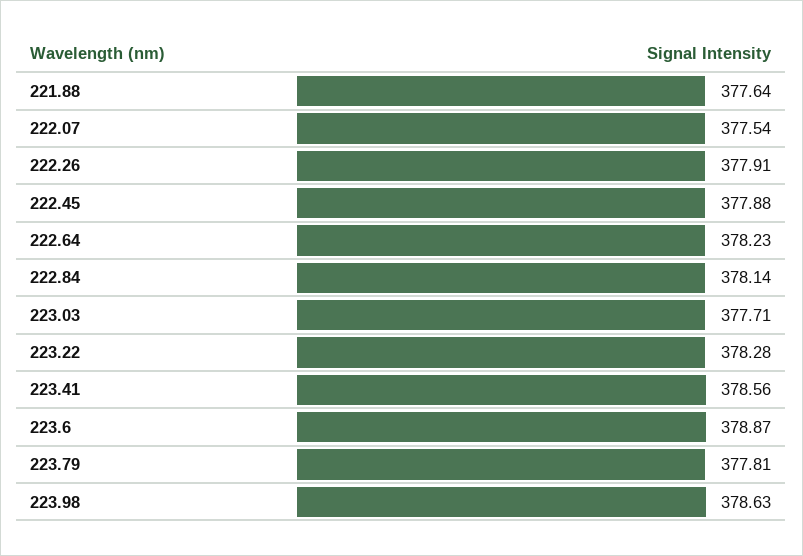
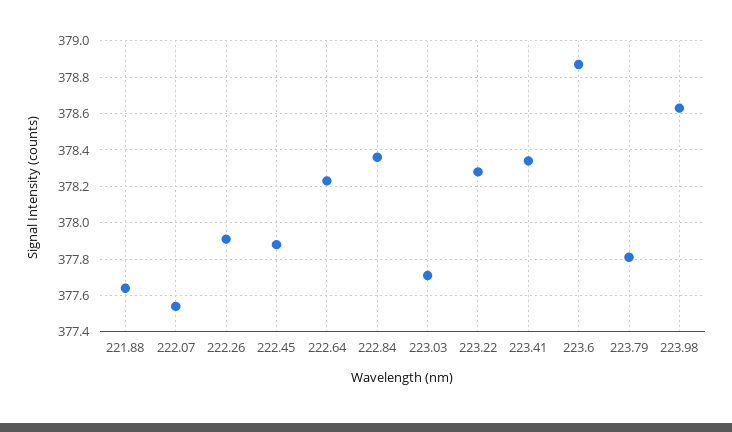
  {
    "221.88": 377.64,
    "222.07": 377.54,
    "222.26": 377.91,
    "222.45": 377.88,
    "222.64": 378.23,
-   "222.84": 378.14,
+   "222.84": 378.35,
    "223.03": 377.71,
    "223.22": 378.28,
-   "223.41": 378.56,
+   "223.41": 378.35,
    "223.6": 378.87,
    "223.79": 377.81,
    "223.98": 378.63
  }

